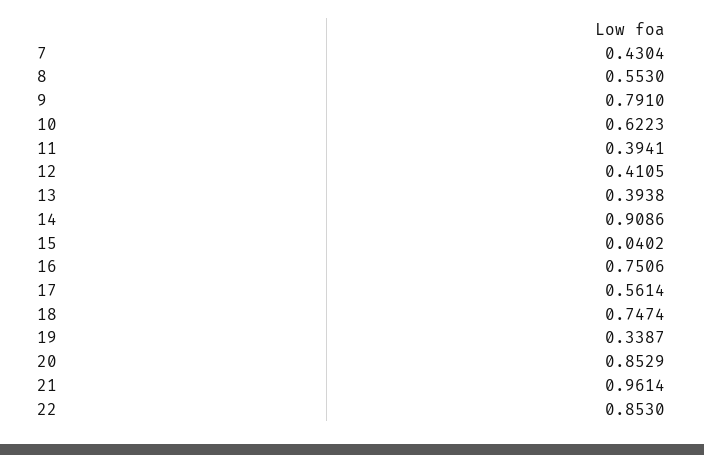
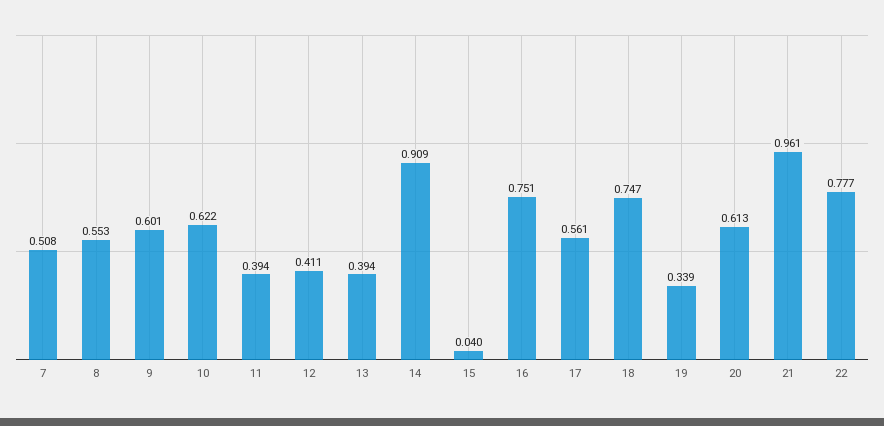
  {
-   "7": 0.4304,
+   "7": 0.508,
    "8": 0.553,
-   "9": 0.791,
+   "9": 0.601,
    "10": 0.6223,
    "11": 0.3941,
    "12": 0.4105,
    "13": 0.3938,
    "14": 0.9086,
    "15": 0.0402,
    "16": 0.7506,
    "17": 0.5614,
    "18": 0.7474,
    "19": 0.3387,
-   "20": 0.8529,
+   "20": 0.613,
    "21": 0.9614,
-   "22": 0.853
+   "22": 0.777
  }

